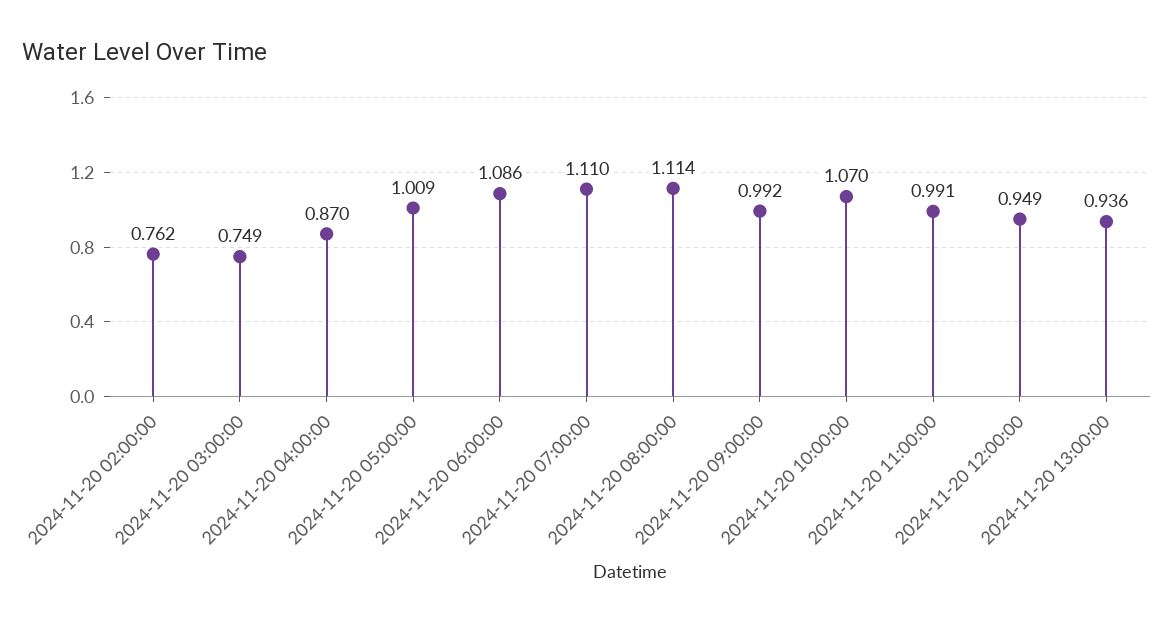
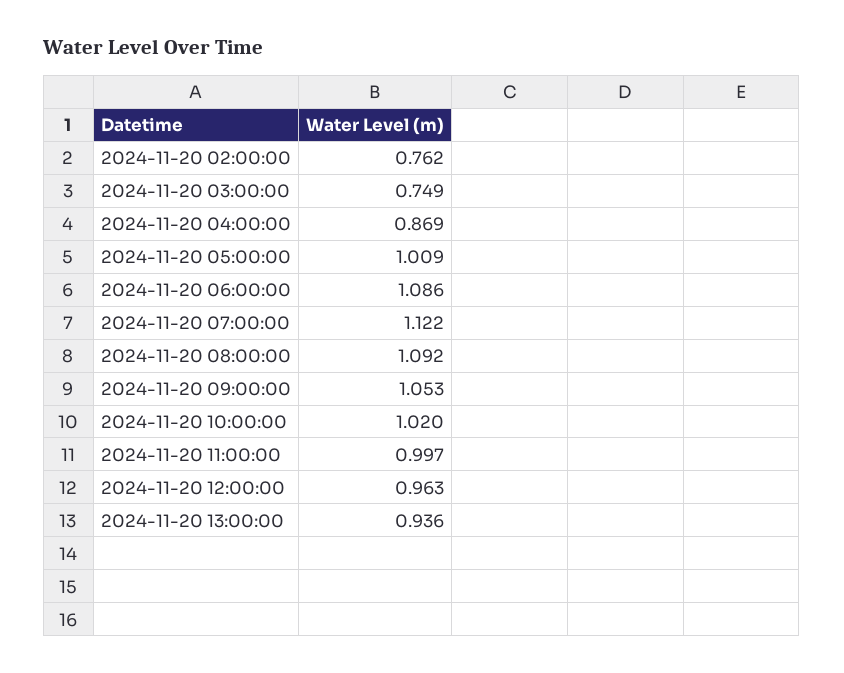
  {
    "2024-11-20 02:00:00": 0.762,
    "2024-11-20 03:00:00": 0.749,
-   "2024-11-20 04:00:00": 0.87,
+   "2024-11-20 04:00:00": 0.869,
    "2024-11-20 05:00:00": 1.009,
    "2024-11-20 06:00:00": 1.086,
-   "2024-11-20 07:00:00": 1.11,
+   "2024-11-20 07:00:00": 1.122,
-   "2024-11-20 08:00:00": 1.114,
+   "2024-11-20 08:00:00": 1.092,
-   "2024-11-20 09:00:00": 0.992,
+   "2024-11-20 09:00:00": 1.053,
-   "2024-11-20 10:00:00": 1.07,
+   "2024-11-20 10:00:00": 1.02,
-   "2024-11-20 11:00:00": 0.991,
+   "2024-11-20 11:00:00": 0.997,
-   "2024-11-20 12:00:00": 0.949,
+   "2024-11-20 12:00:00": 0.963,
    "2024-11-20 13:00:00": 0.936
  }

